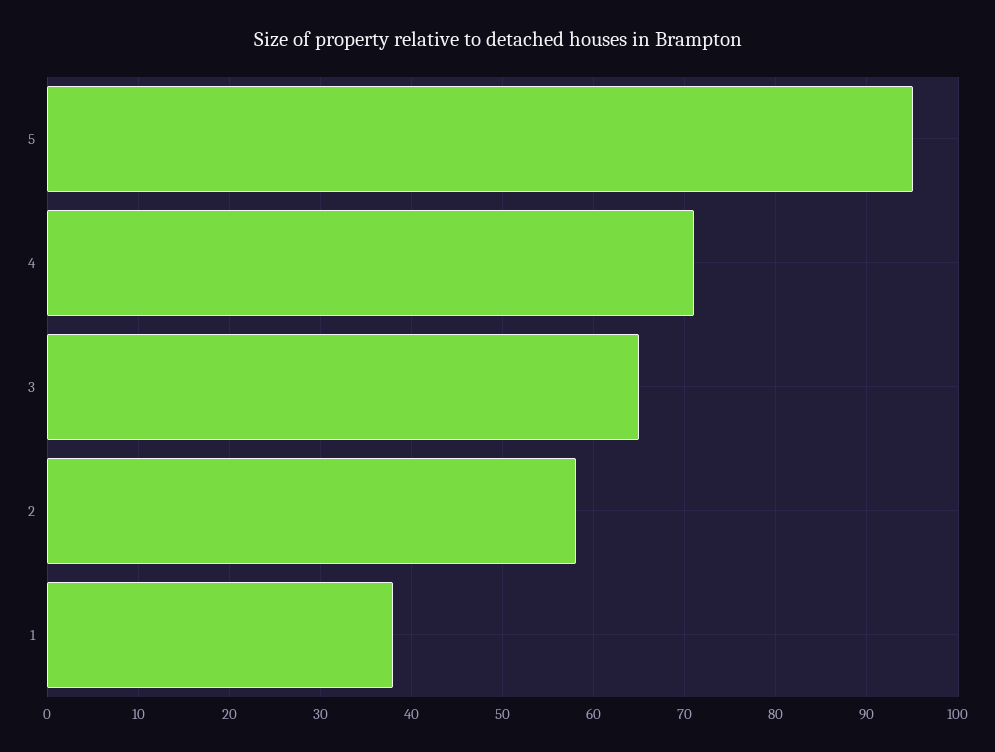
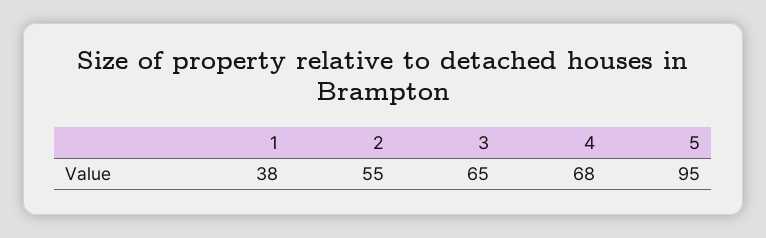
  {
    "5": 95,
-   "4": 71,
+   "4": 68,
    "3": 65,
-   "2": 58,
+   "2": 55,
    "1": 38
  }

